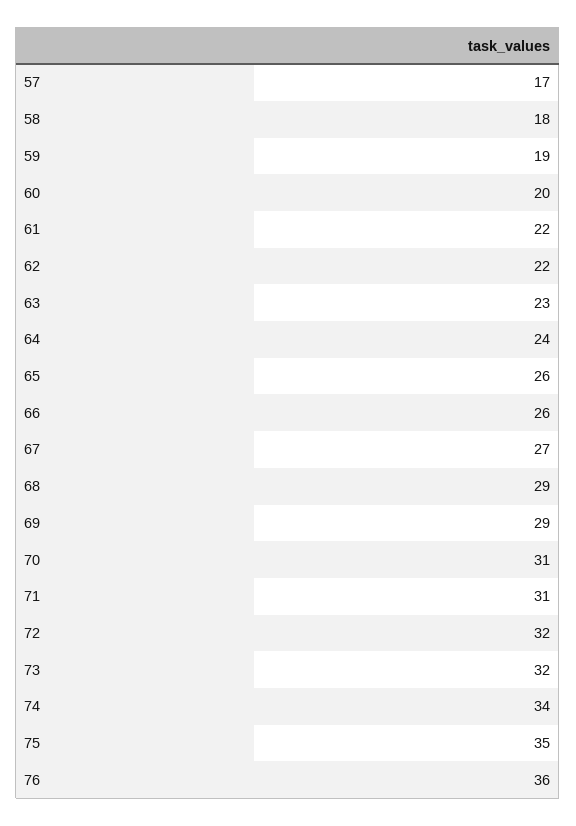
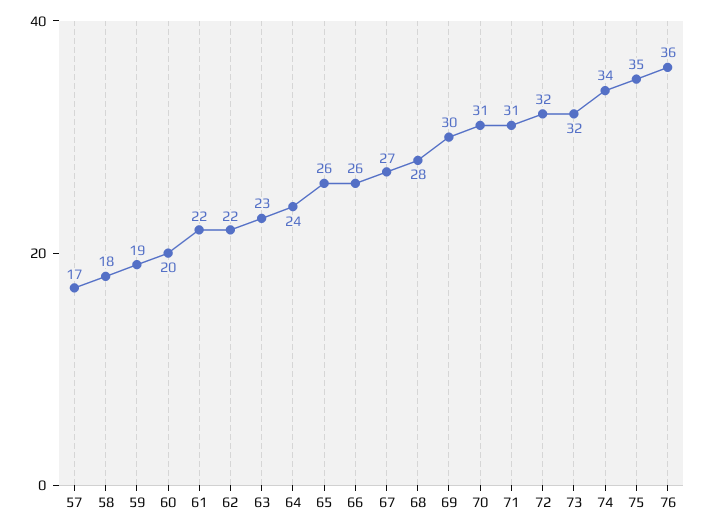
  {
    "57": 17,
    "58": 18,
    "59": 19,
    "60": 20,
    "61": 22,
    "62": 22,
    "63": 23,
    "64": 24,
    "65": 26,
    "66": 26,
    "67": 27,
-   "68": 29,
+   "68": 28,
-   "69": 29,
+   "69": 30,
    "70": 31,
    "71": 31,
    "72": 32,
    "73": 32,
    "74": 34,
    "75": 35,
    "76": 36
  }

